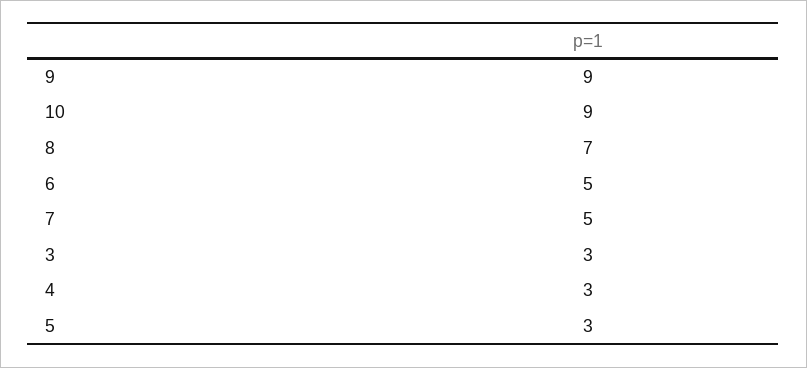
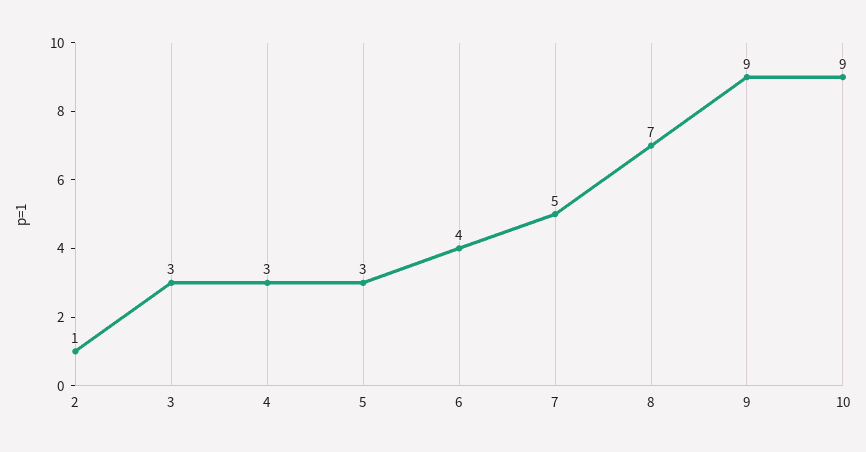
  {
    "9": 9,
    "10": 9,
    "8": 7,
-   "6": 5,
+   "6": 4,
    "7": 5,
    "3": 3,
    "4": 3,
-   "5": 3
+   "5": 3,
+   "2": 1
  }

